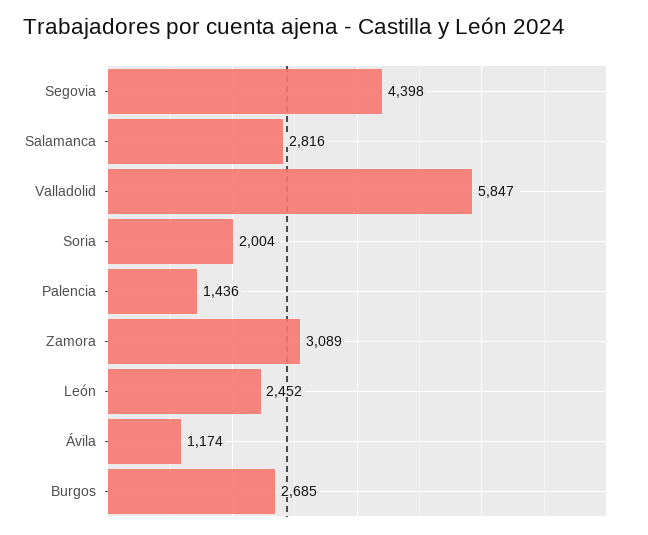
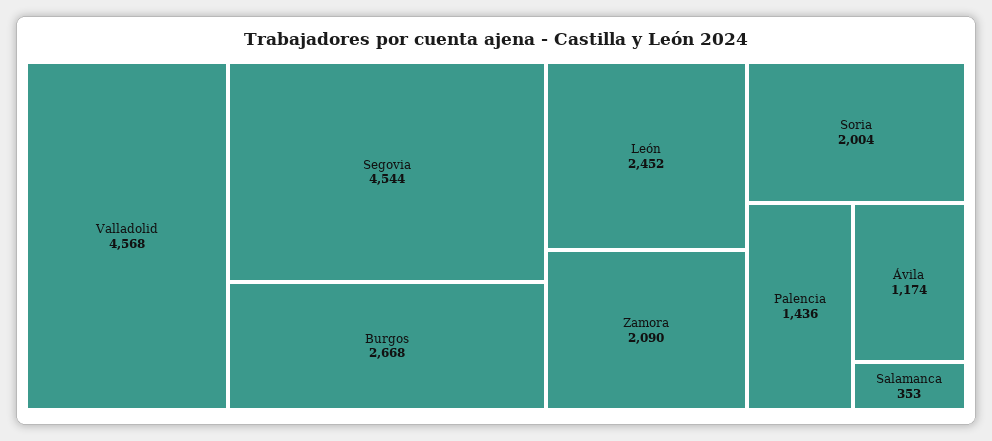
  {
-   "Segovia": 4398,
+   "Segovia": 4544,
-   "Salamanca": 2816,
+   "Salamanca": 353,
-   "Valladolid": 5847,
+   "Valladolid": 4568,
    "Soria": 2004,
    "Palencia": 1436,
-   "Zamora": 3089,
+   "Zamora": 2090,
    "León": 2452,
    "Ávila": 1174,
-   "Burgos": 2685
+   "Burgos": 2668
  }

